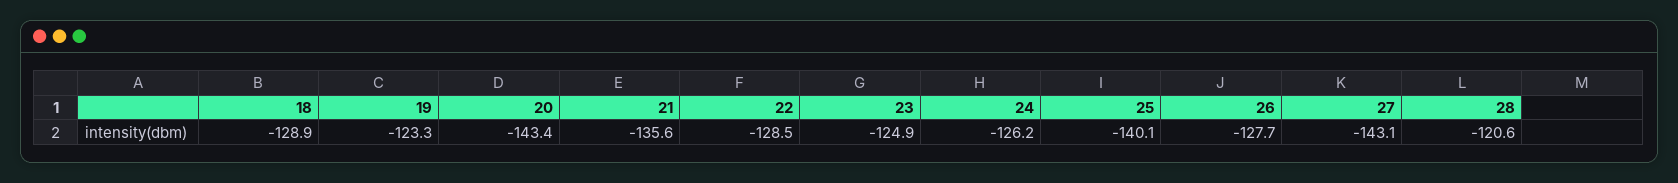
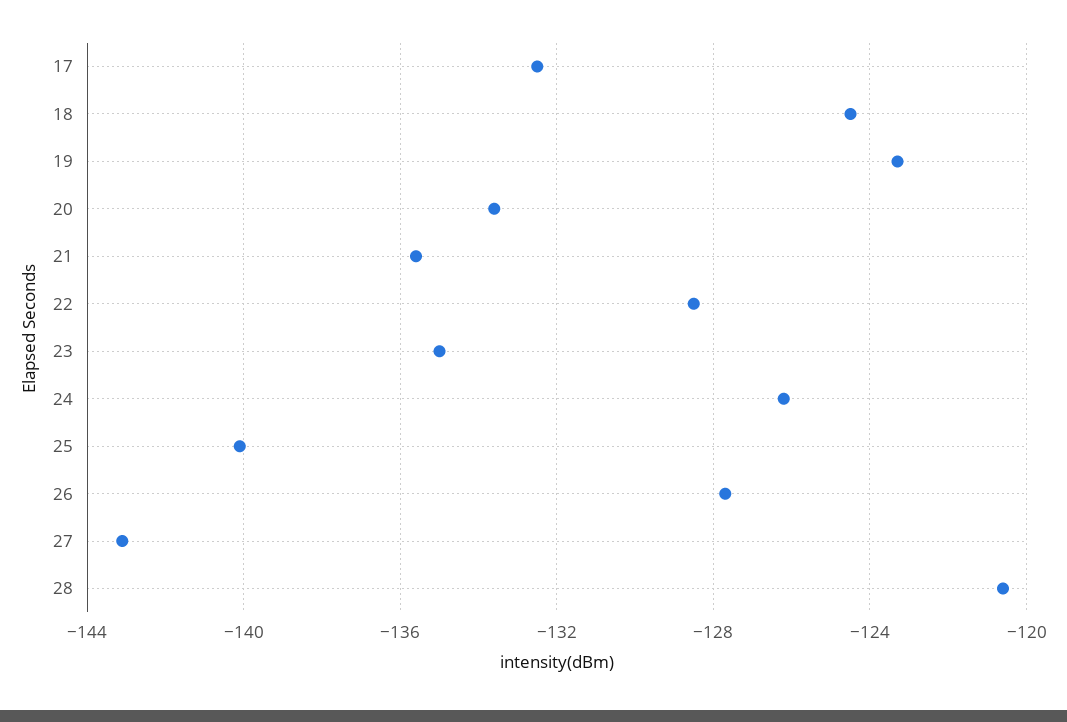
  {
-   "18": -128.9,
+   "18": -124.5,
    "19": -123.3,
-   "20": -143.4,
+   "20": -133.5,
    "21": -135.6,
    "22": -128.5,
-   "23": -124.9,
+   "23": -135,
    "24": -126.2,
    "25": -140.1,
    "26": -127.7,
    "27": -143.1,
-   "28": -120.6
+   "28": -120.6,
+   "17": -132.5
  }

